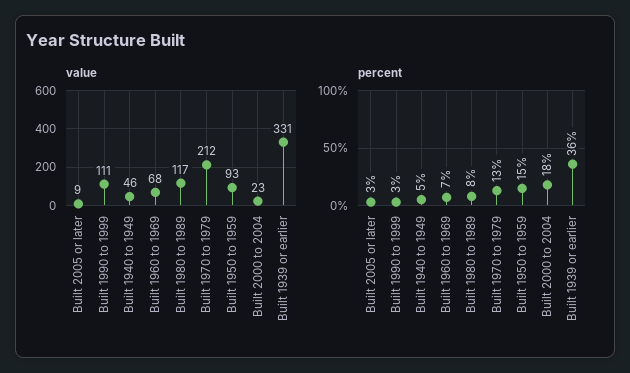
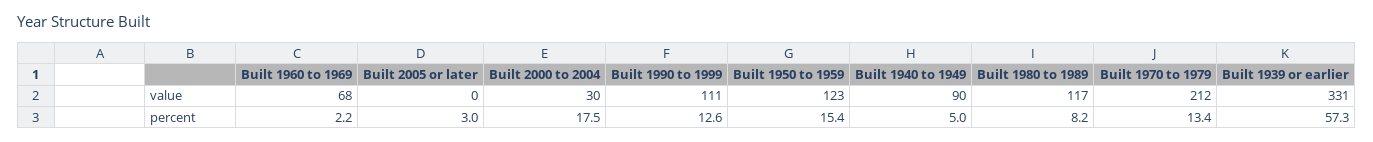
  {
    "value": {
-     "Built 2005 or later": 9,
+     "Built 2005 or later": 0,
      "Built 1990 to 1999": 111,
-     "Built 1940 to 1949": 46,
+     "Built 1940 to 1949": 90,
      "Built 1960 to 1969": 68,
      "Built 1980 to 1989": 117,
      "Built 1970 to 1979": 212,
-     "Built 1950 to 1959": 93,
+     "Built 1950 to 1959": 123,
-     "Built 2000 to 2004": 23,
+     "Built 2000 to 2004": 30,
      "Built 1939 or earlier": 331
    },
    "percent": {
      "Built 2005 or later": 3,
-     "Built 1990 to 1999": 3,
+     "Built 1990 to 1999": 12.6,
      "Built 1940 to 1949": 5,
-     "Built 1960 to 1969": 7,
+     "Built 1960 to 1969": 2.2,
      "Built 1980 to 1989": 8.2,
      "Built 1970 to 1979": 13.4,
      "Built 1950 to 1959": 15.4,
      "Built 2000 to 2004": 17.5,
-     "Built 1939 or earlier": 36
+     "Built 1939 or earlier": 57.3
    }
  }

